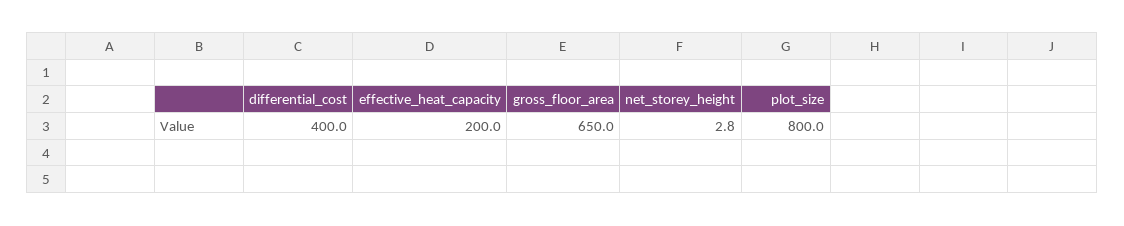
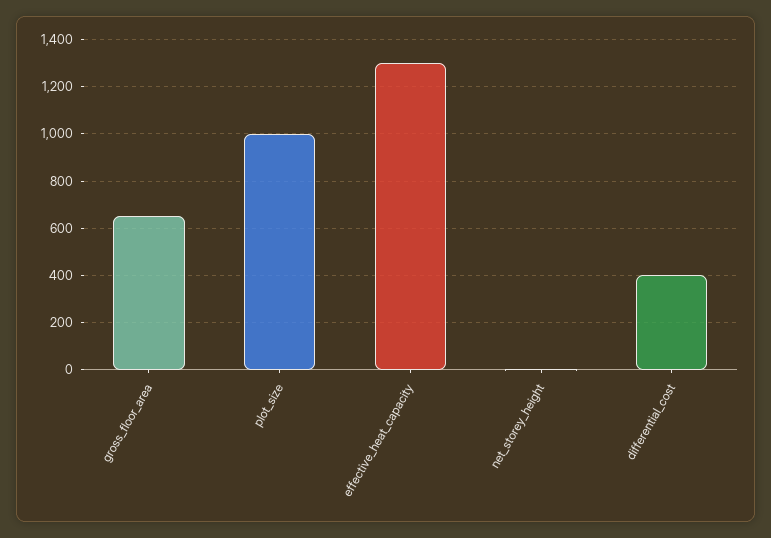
  {
    "differential_cost": 400,
-   "effective_heat_capacity": 200,
+   "effective_heat_capacity": 1300,
    "gross_floor_area": 650,
    "net_storey_height": 2.8,
-   "plot_size": 800
+   "plot_size": 1000
  }

